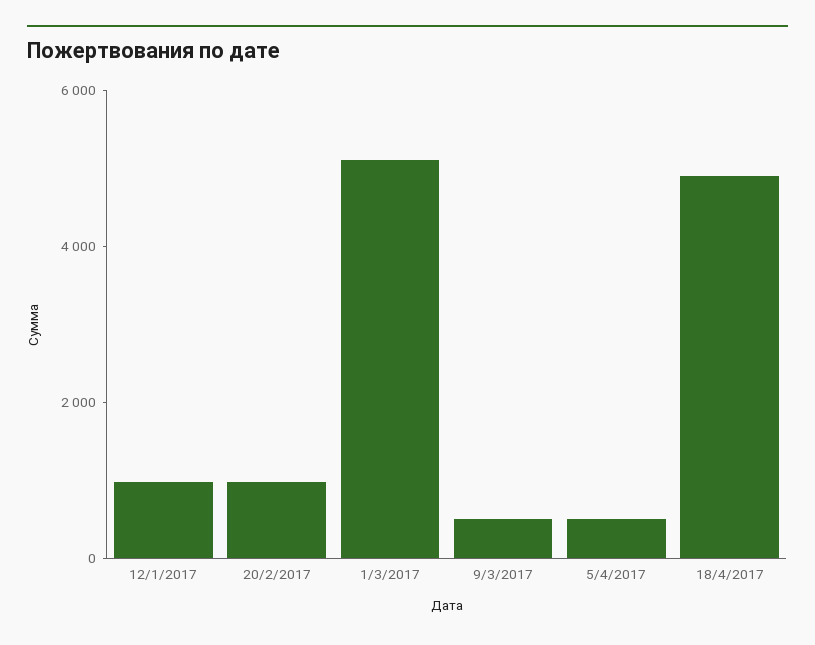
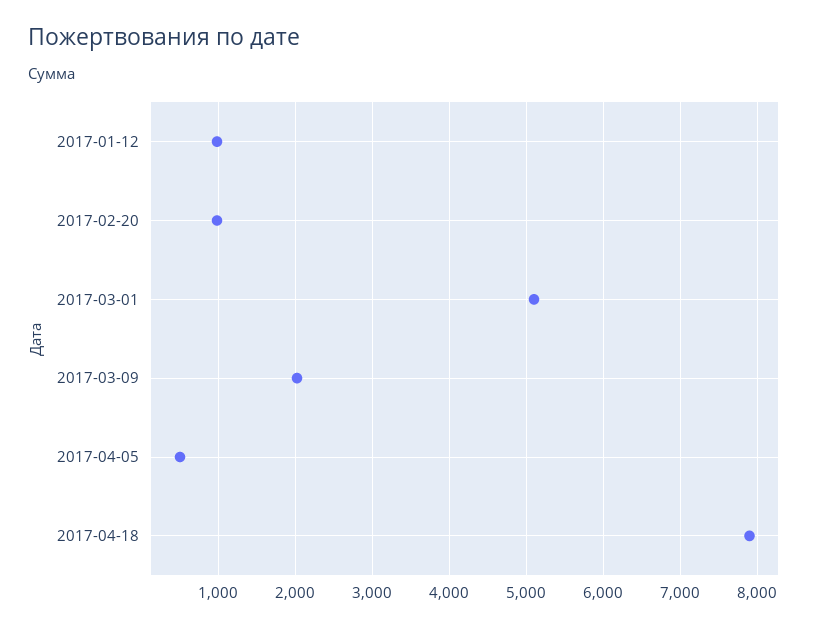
  {
    "12/1/2017": 1000,
    "20/2/2017": 1000,
    "1/3/2017": 5100,
-   "9/3/2017": 500,
+   "9/3/2017": 2000,
    "5/4/2017": 500,
-   "18/4/2017": 5000
+   "18/4/2017": 7900
  }

